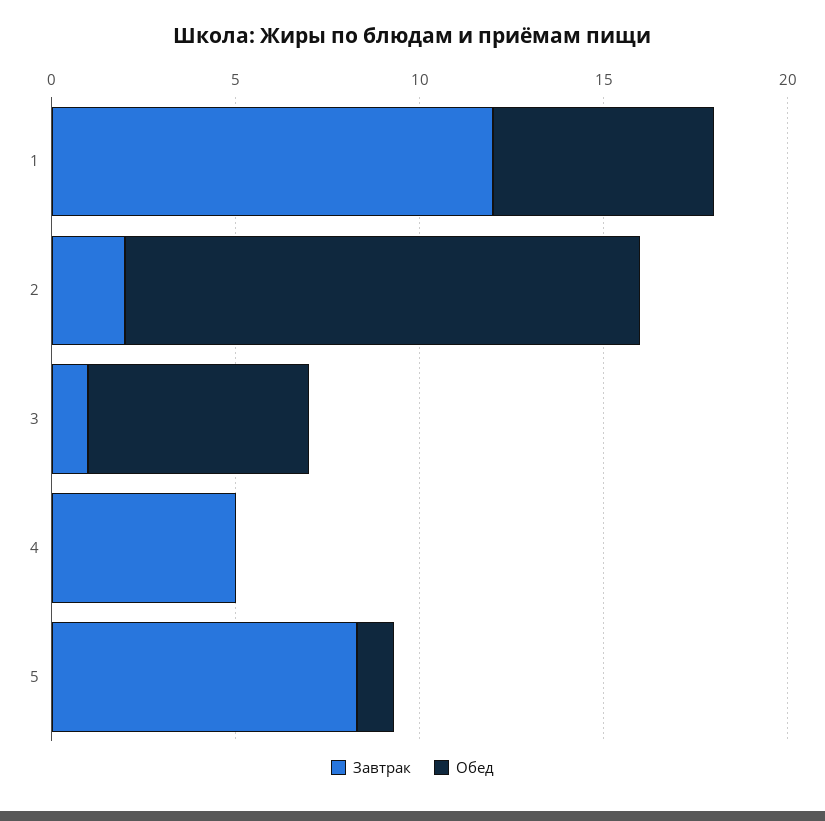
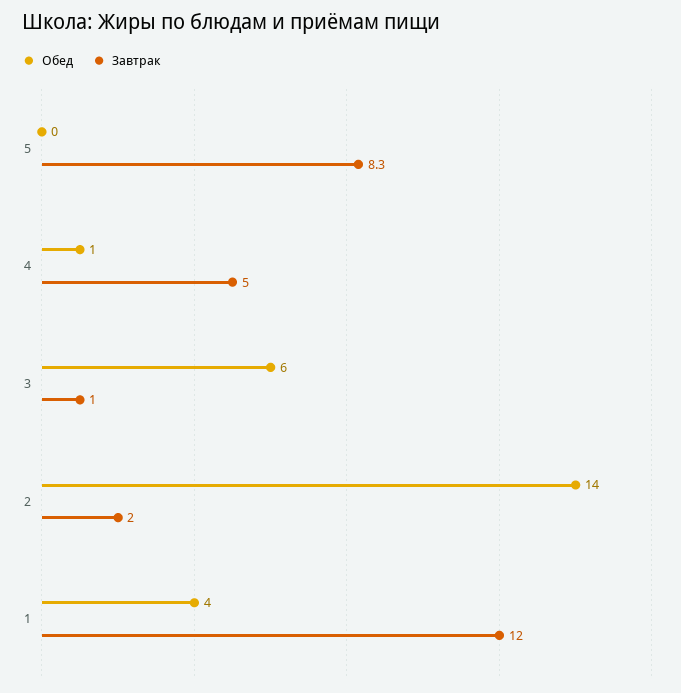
  {
    "Завтрак": {
      "1": 12,
      "2": 2,
      "3": 1,
      "4": 5,
      "5": 8.3
    },
    "Обед": {
-     "1": 6,
+     "1": 4,
      "2": 14,
      "3": 6,
-     "4": 0,
+     "4": 1,
-     "5": 1
+     "5": 0
    }
  }

